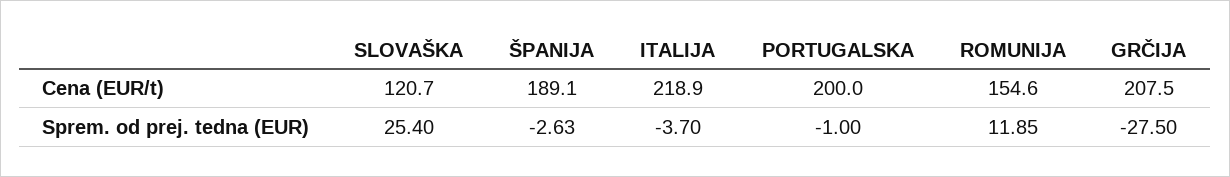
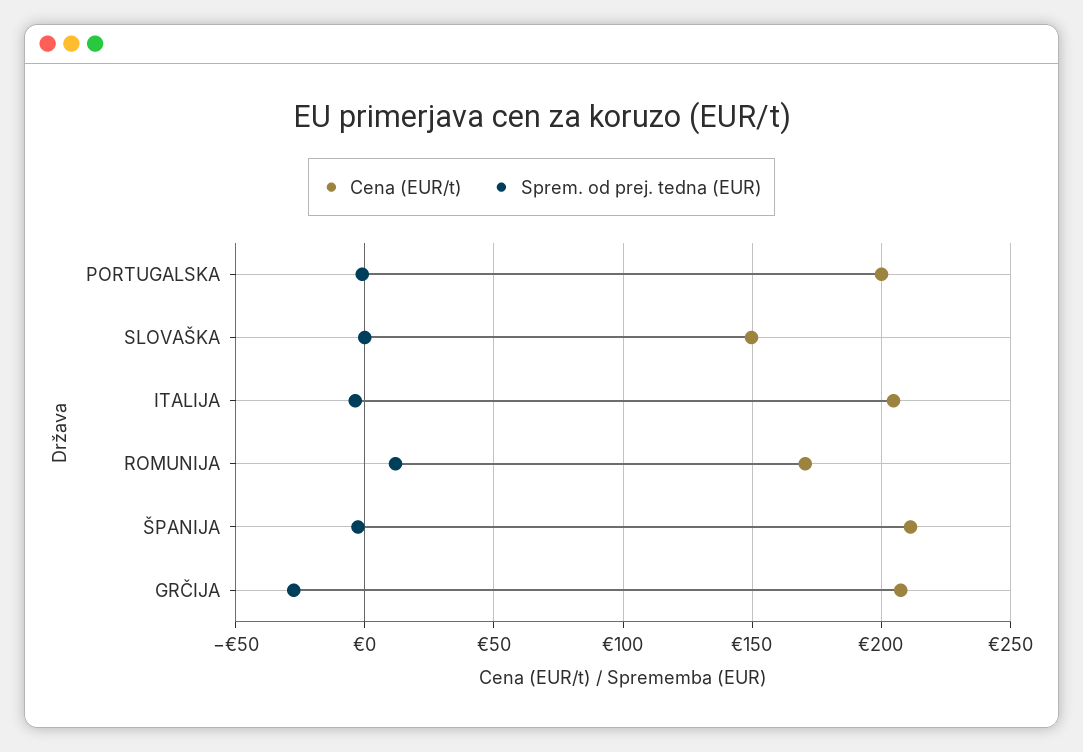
  {
    "Cena (EUR/t)": {
-     "SLOVAŠKA": 120.7,
+     "SLOVAŠKA": 150,
-     "ŠPANIJA": 189.1,
+     "ŠPANIJA": 210,
-     "ITALIJA": 218.9,
+     "ITALIJA": 205,
      "PORTUGALSKA": 200,
-     "ROMUNIJA": 154.6,
+     "ROMUNIJA": 170,
      "GRČIJA": 207.5
    },
    "Sprem. od prej. tedna (EUR)": {
-     "SLOVAŠKA": 25.4,
+     "SLOVAŠKA": 0,
      "ŠPANIJA": -2.63,
      "ITALIJA": -3.7,
      "PORTUGALSKA": -1,
      "ROMUNIJA": 11.85,
      "GRČIJA": -27.5
    }
  }

